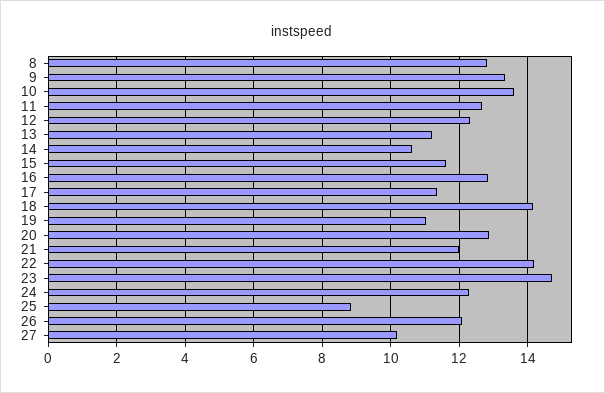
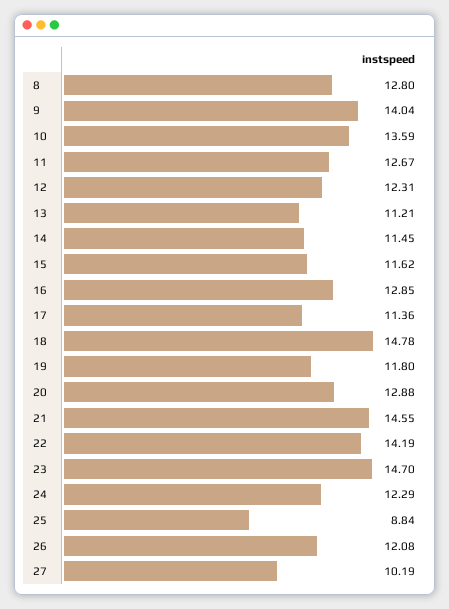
  {
    "8": 12.8,
-   "9": 13.4,
+   "9": 14.04,
    "10": 13.59,
    "11": 12.67,
    "12": 12.31,
    "13": 11.21,
-   "14": 10.6,
+   "14": 11.45,
    "15": 11.62,
    "16": 12.85,
    "17": 11.36,
-   "18": 14.2,
+   "18": 14.78,
-   "19": 11,
+   "19": 11.8,
    "20": 12.88,
-   "21": 12,
+   "21": 14.55,
    "22": 14.19,
    "23": 14.7,
    "24": 12.29,
    "25": 8.84,
    "26": 12.08,
    "27": 10.19
  }

